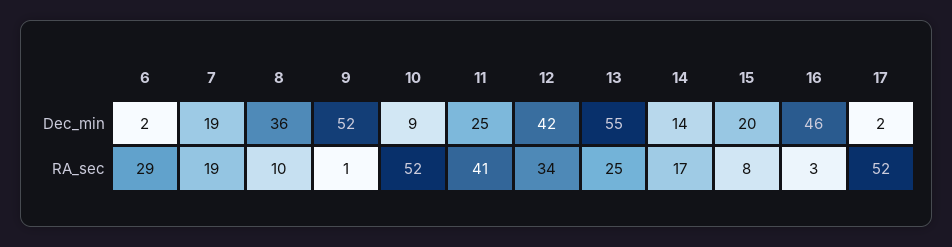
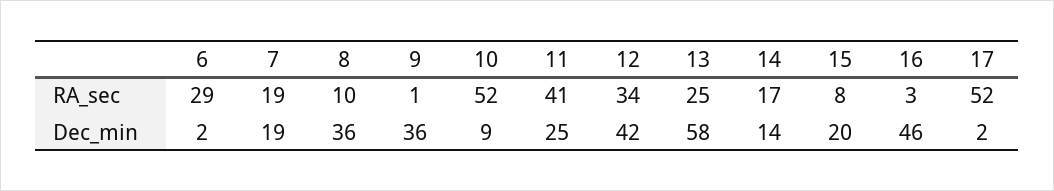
  {
    "6": {
      "Dec_min": 2,
      "RA_sec": 29
    },
    "7": {
      "Dec_min": 19,
      "RA_sec": 19
    },
    "8": {
      "Dec_min": 36,
      "RA_sec": 10
    },
    "9": {
-     "Dec_min": 52,
+     "Dec_min": 36,
      "RA_sec": 1
    },
    "10": {
      "Dec_min": 9,
      "RA_sec": 52
    },
    "11": {
      "Dec_min": 25,
      "RA_sec": 41
    },
    "12": {
      "Dec_min": 42,
      "RA_sec": 34
    },
    "13": {
-     "Dec_min": 55,
+     "Dec_min": 58,
      "RA_sec": 25
    },
    "14": {
      "Dec_min": 14,
      "RA_sec": 17
    },
    "15": {
      "Dec_min": 20,
      "RA_sec": 8
    },
    "16": {
      "Dec_min": 46,
      "RA_sec": 3
    },
    "17": {
      "Dec_min": 2,
      "RA_sec": 52
    }
  }

